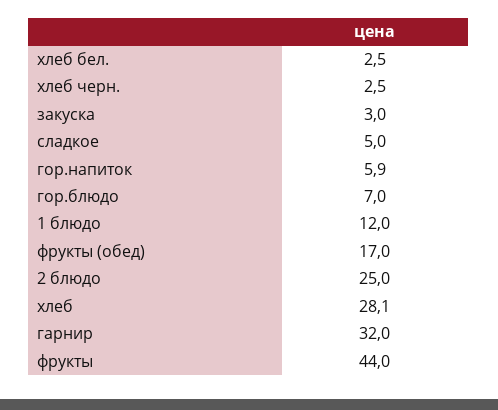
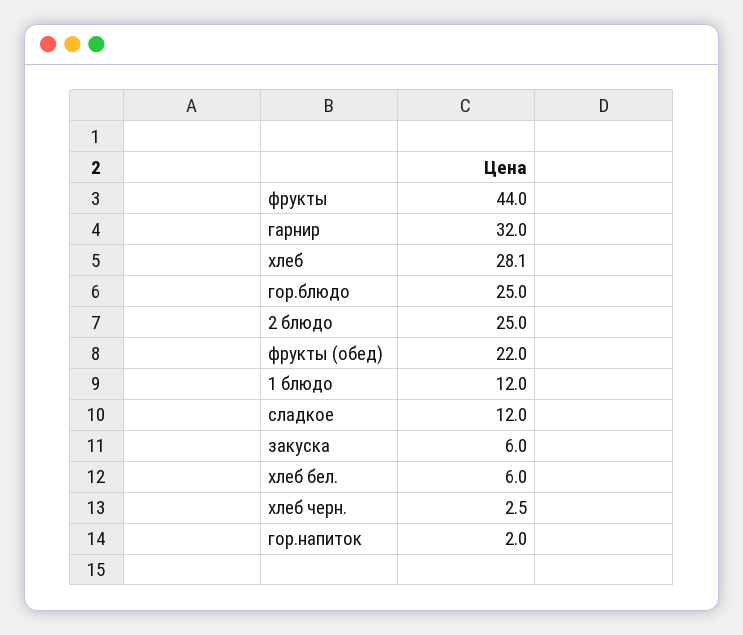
  {
-   "хлеб бел.": 2.5,
+   "хлеб бел.": 6,
    "хлеб черн.": 2.5,
-   "закуска": 3,
+   "закуска": 6,
-   "сладкое": 5,
+   "сладкое": 12,
-   "гор.напиток": 5.9,
+   "гор.напиток": 2,
-   "гор.блюдо": 7,
+   "гор.блюдо": 25,
    "1 блюдо": 12,
-   "фрукты (обед)": 17,
+   "фрукты (обед)": 22,
    "2 блюдо": 25,
    "хлеб": 28.1,
    "гарнир": 32,
    "фрукты": 44
  }

